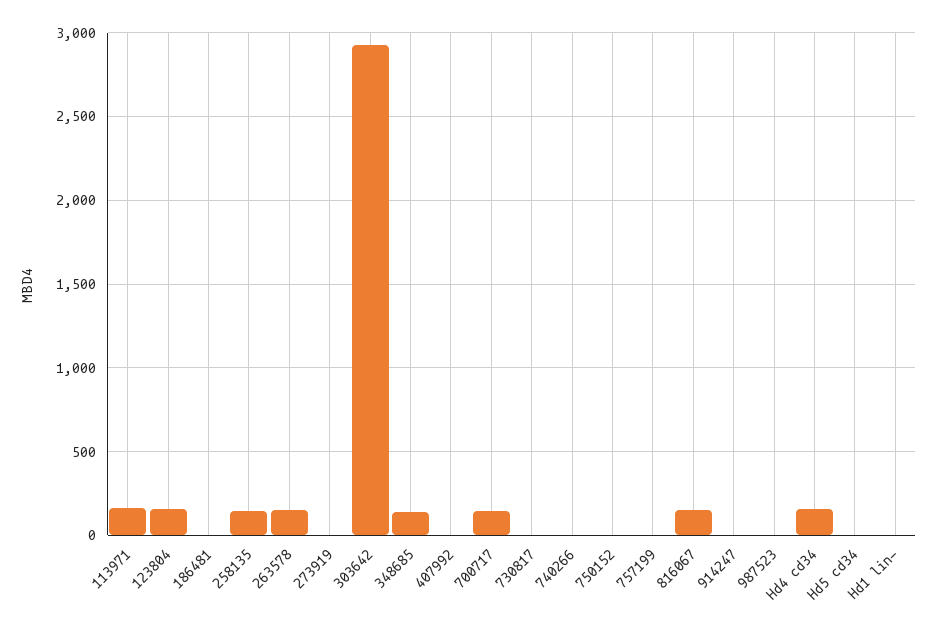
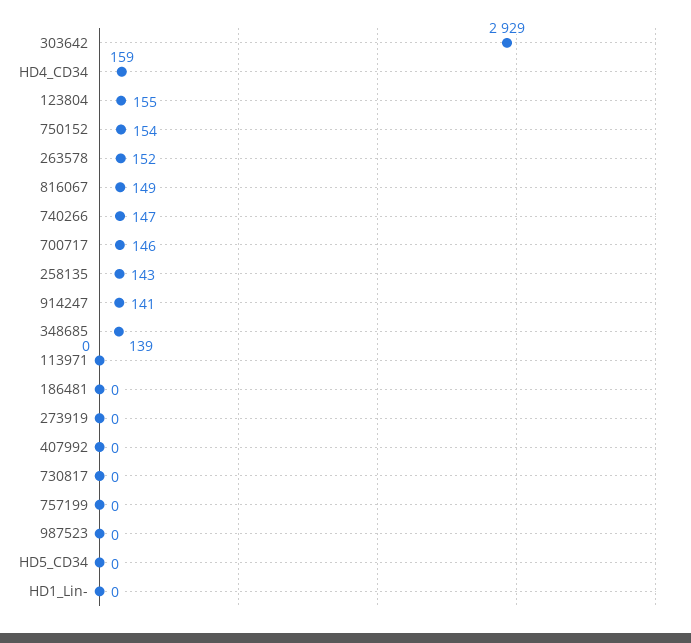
  {
-   "113971": 150,
+   "113971": 0,
    "123804": 155,
    "186481": 0,
    "258135": 143,
    "263578": 152,
    "273919": 0,
    "303642": 2929,
    "348685": 139,
    "407992": 0,
    "700717": 146,
    "730817": 0,
-   "740266": 0,
+   "740266": 147,
-   "750152": 0,
+   "750152": 154,
    "757199": 0,
    "816067": 149,
-   "914247": 0,
+   "914247": 141,
    "987523": 0,
    "Hd4 cd34": 159,
    "Hd5 cd34": 0,
    "Hd1 lin-": 0
  }

